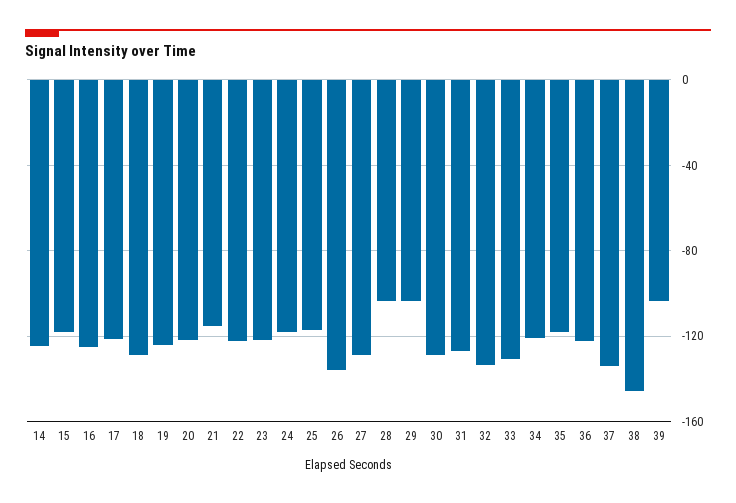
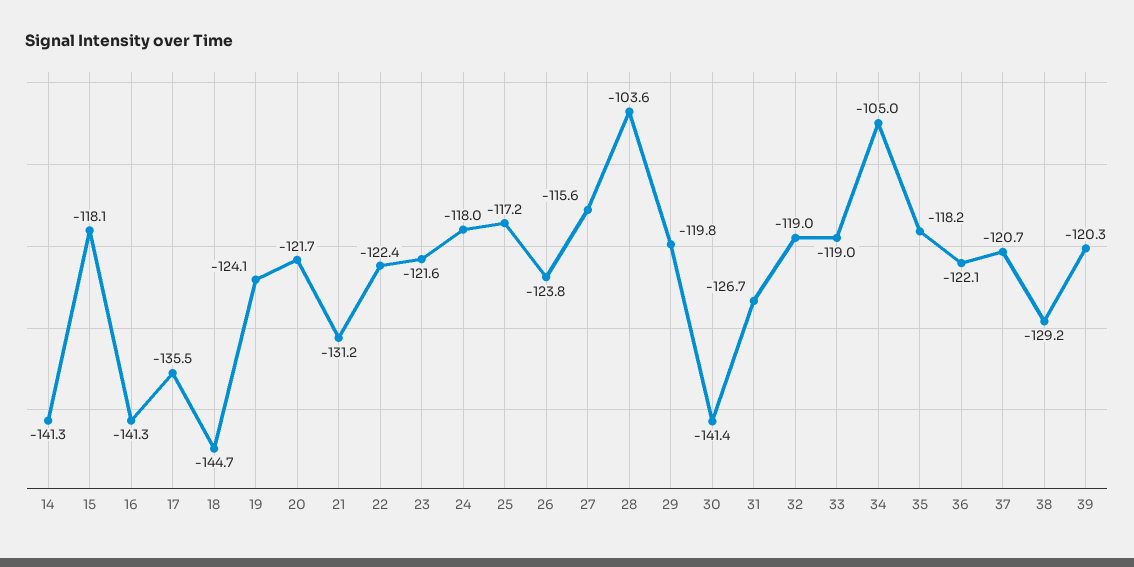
  {
-   "14": -125,
+   "14": -141.3,
    "15": -118.1,
-   "16": -125,
+   "16": -141.3,
-   "17": -120,
+   "17": -135.5,
-   "18": -130,
+   "18": -144.7,
    "19": -124.1,
    "20": -121.7,
-   "21": -115,
+   "21": -131.2,
    "22": -122.4,
    "23": -121.6,
    "24": -118,
    "25": -117.2,
-   "26": -135,
+   "26": -123.8,
-   "27": -130,
+   "27": -115.6,
    "28": -103.6,
-   "29": -105,
+   "29": -119.8,
-   "30": -130,
+   "30": -141.4,
    "31": -126.7,
-   "32": -135,
+   "32": -119,
-   "33": -130,
+   "33": -119,
-   "34": -120,
+   "34": -105,
    "35": -118.2,
    "36": -122.1,
-   "37": -135,
+   "37": -120.7,
-   "38": -145,
+   "38": -129.2,
-   "39": -105
+   "39": -120.3
  }

